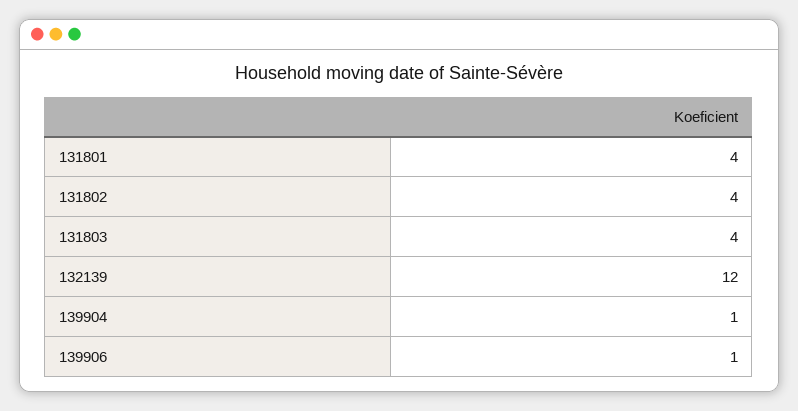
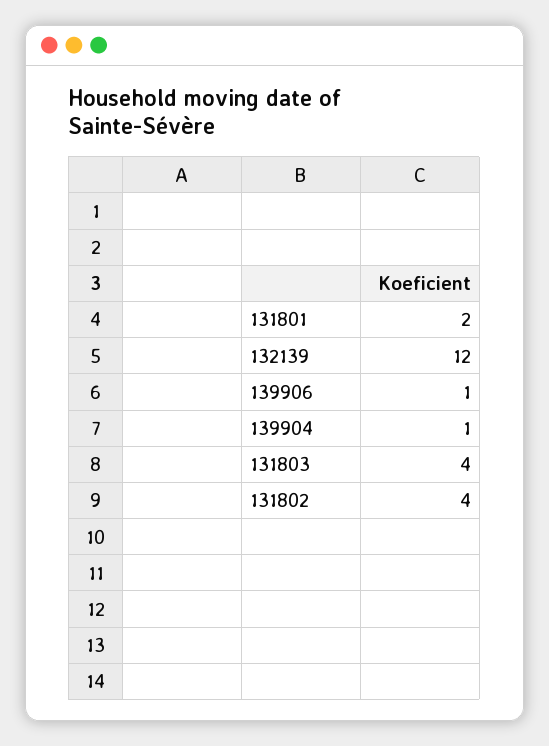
  {
-   "131801": 4,
+   "131801": 2,
    "131802": 4,
    "131803": 4,
    "132139": 12,
    "139904": 1,
    "139906": 1
  }

